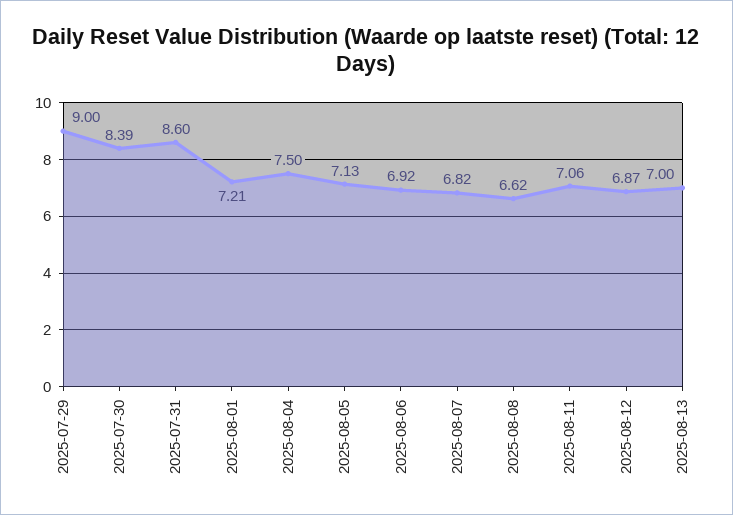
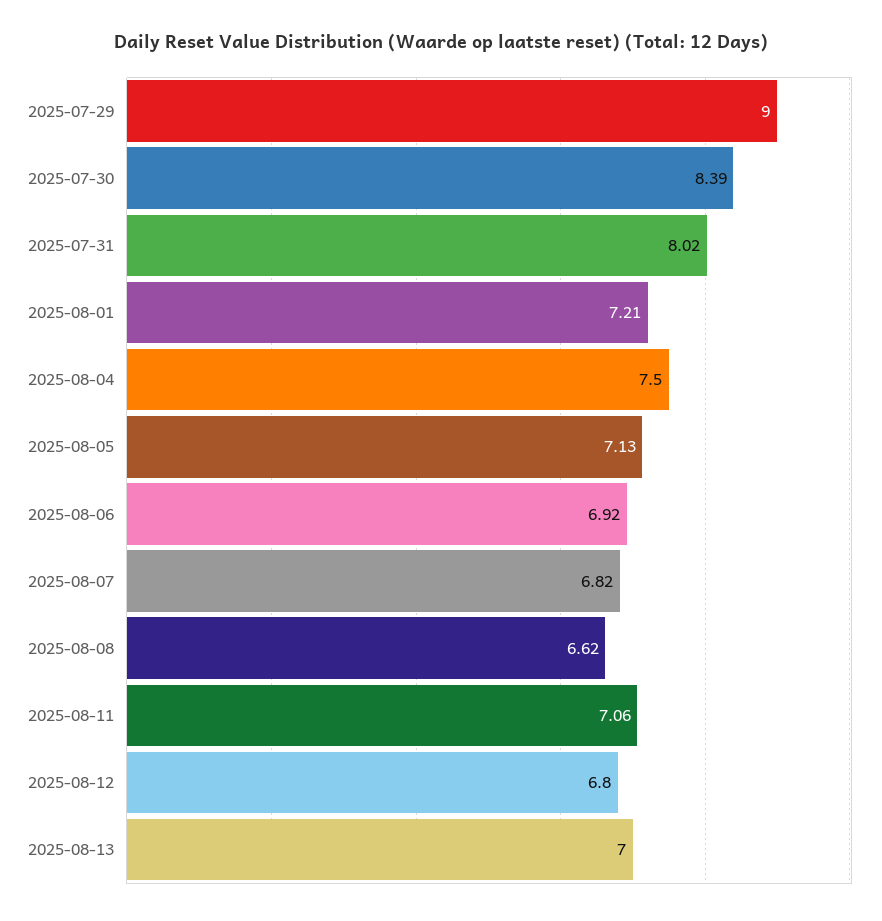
  {
    "2025-07-29": 9,
    "2025-07-30": 8.39,
-   "2025-07-31": 8.6,
+   "2025-07-31": 8.02,
    "2025-08-01": 7.21,
    "2025-08-04": 7.5,
    "2025-08-05": 7.13,
    "2025-08-06": 6.92,
    "2025-08-07": 6.82,
    "2025-08-08": 6.62,
    "2025-08-11": 7.06,
-   "2025-08-12": 6.87,
+   "2025-08-12": 6.8,
    "2025-08-13": 7
  }

